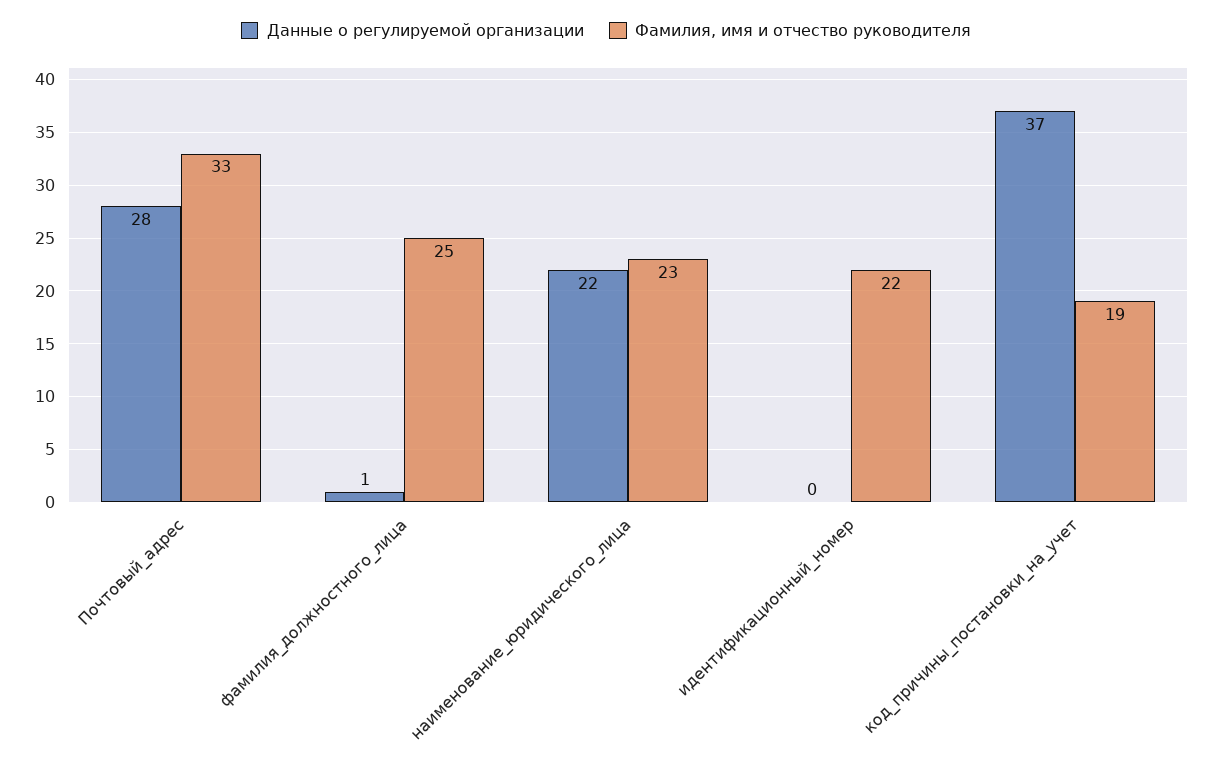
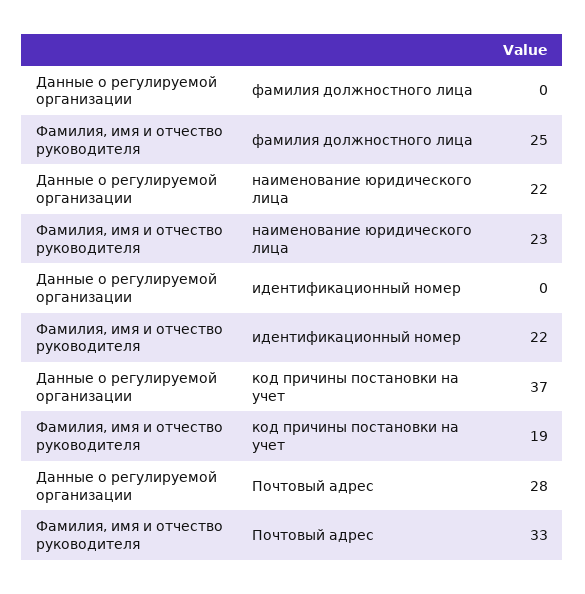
  {
    "Данные о регулируемой организации": {
      "Почтовый_адрес": 28,
-     "фамилия_должностного_лица": 1,
+     "фамилия_должностного_лица": 0,
      "наименование_юридического_лица": 22,
      "идентификационный_номер": 0,
      "код_причины_постановки_на_учет": 37
    },
    "Фамилия, имя и отчество руководителя": {
      "Почтовый_адрес": 33,
      "фамилия_должностного_лица": 25,
      "наименование_юридического_лица": 23,
      "идентификационный_номер": 22,
      "код_причины_постановки_на_учет": 19
    }
  }

